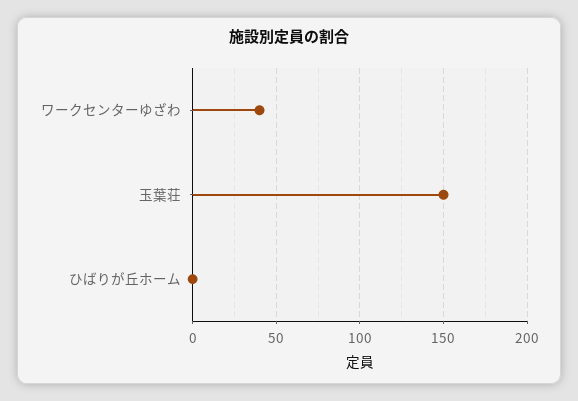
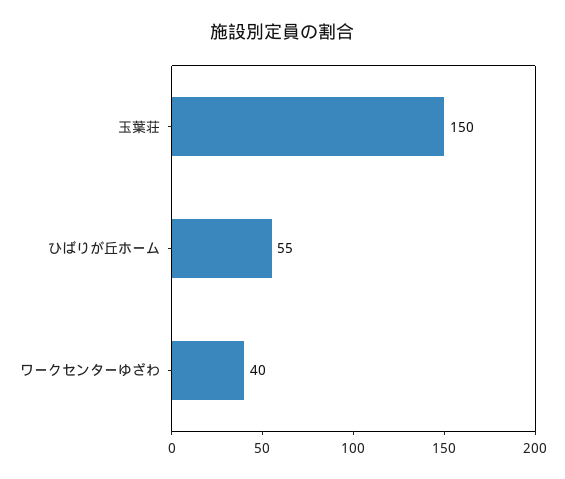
  {
    "ワークセンターゆざわ": 40,
    "玉葉荘": 150,
-   "ひばりが丘ホーム": 0
+   "ひばりが丘ホーム": 55
  }

